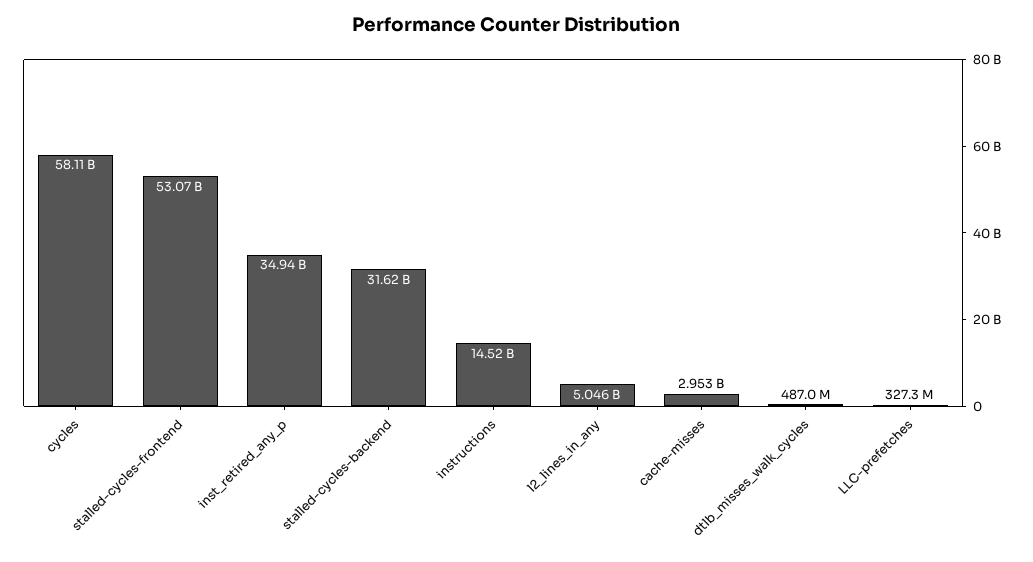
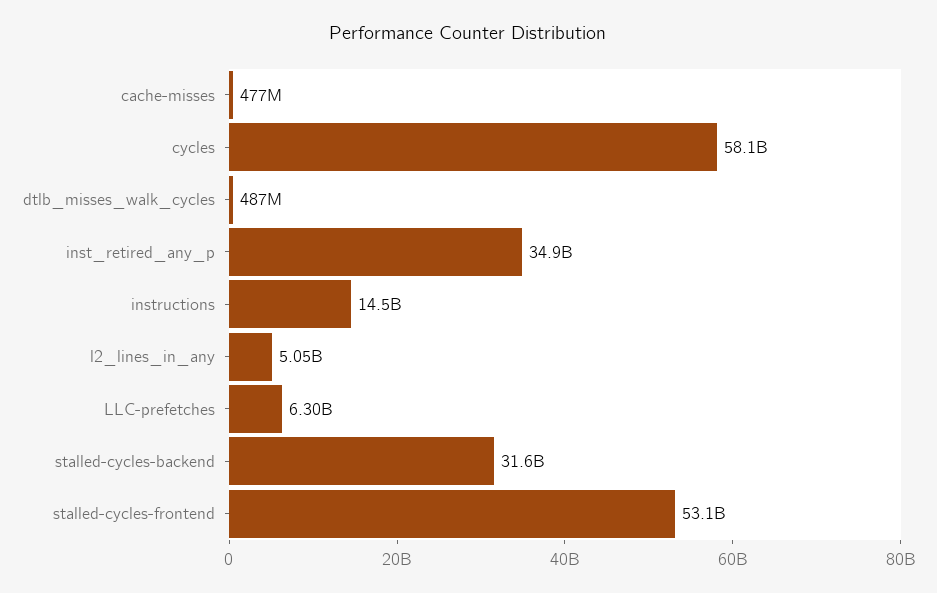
  {
    "cycles": 58110000000,
    "stalled-cycles-frontend": 53070000000,
    "inst_retired_any_p": 34940000000,
    "stalled-cycles-backend": 31620000000,
    "instructions": 14520000000,
    "l2_lines_in_any": 5046000000,
-   "cache-misses": 2953000000,
+   "cache-misses": 477000000,
    "dtlb_misses_walk_cycles": 487000000,
-   "LLC-prefetches": 327300000
+   "LLC-prefetches": 6300000000
  }

